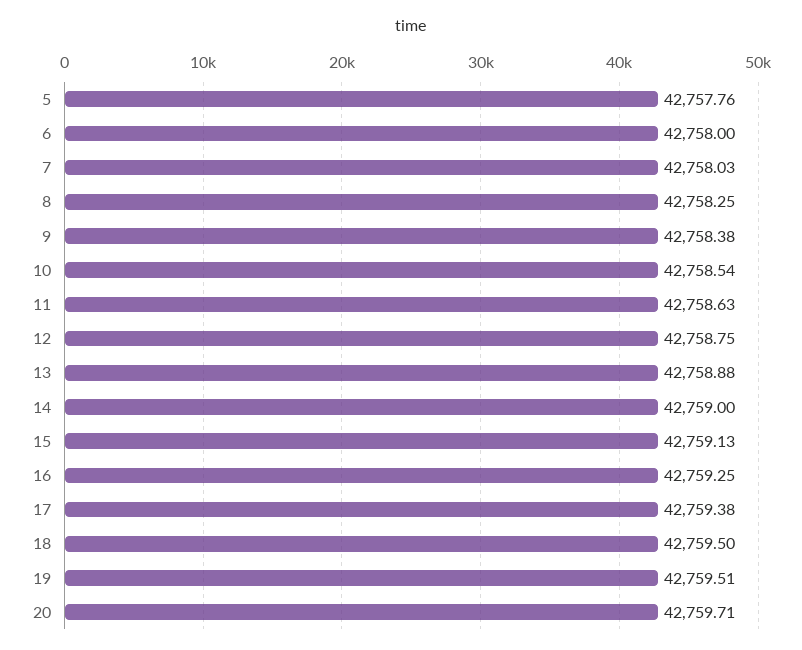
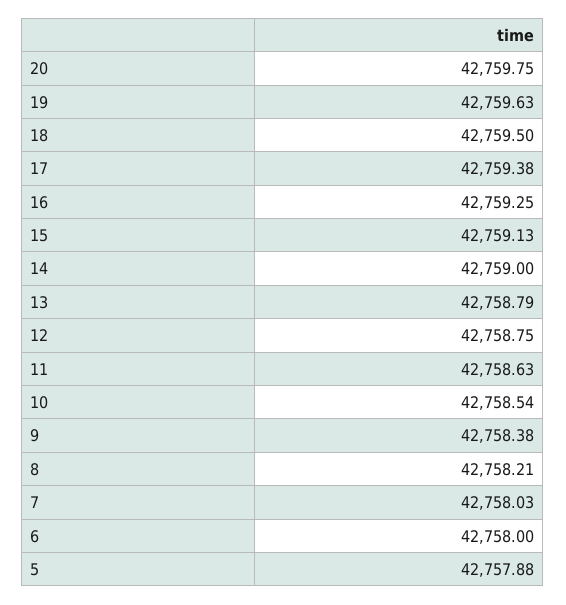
  {
-   "5": 42757.76,
+   "5": 42757.88,
    "6": 42758,
    "7": 42758.03,
-   "8": 42758.25,
+   "8": 42758.21,
    "9": 42758.38,
    "10": 42758.54,
    "11": 42758.63,
    "12": 42758.75,
-   "13": 42758.88,
+   "13": 42758.79,
    "14": 42759,
    "15": 42759.13,
    "16": 42759.25,
    "17": 42759.38,
    "18": 42759.5,
-   "19": 42759.51,
+   "19": 42759.63,
-   "20": 42759.71
+   "20": 42759.75
  }

